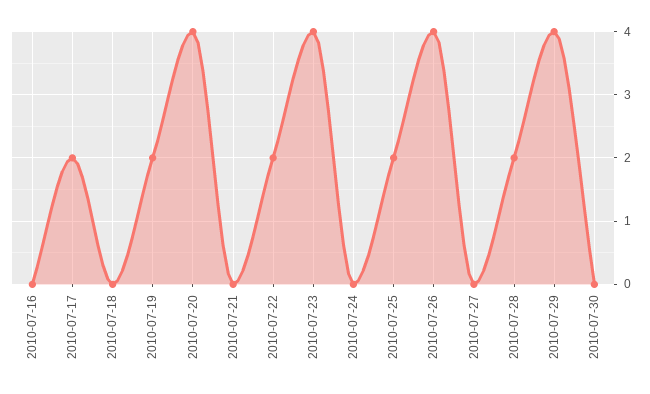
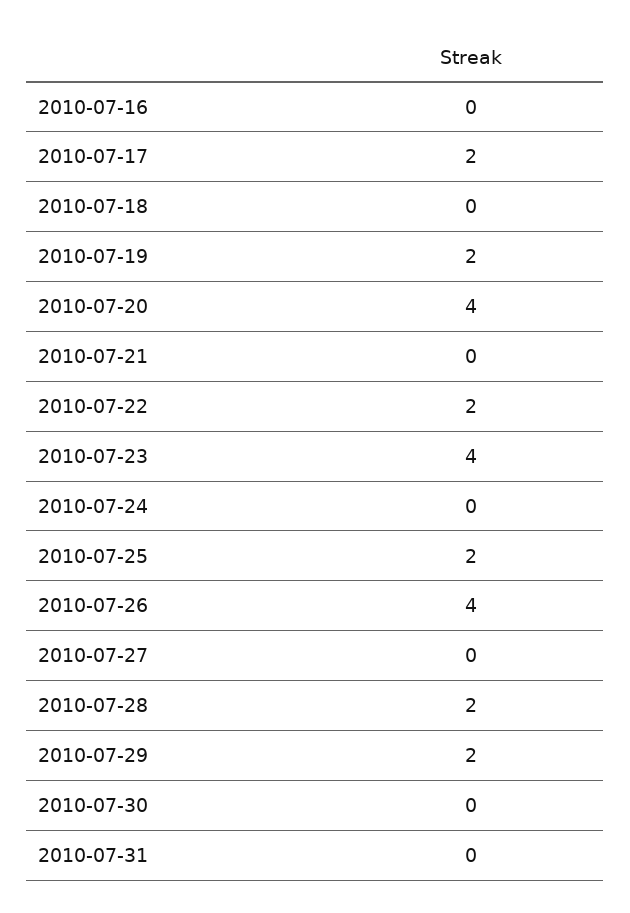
  {
    "2010-07-16": 0,
    "2010-07-17": 2,
    "2010-07-18": 0,
    "2010-07-19": 2,
    "2010-07-20": 4,
    "2010-07-21": 0,
    "2010-07-22": 2,
    "2010-07-23": 4,
    "2010-07-24": 0,
    "2010-07-25": 2,
    "2010-07-26": 4,
    "2010-07-27": 0,
    "2010-07-28": 2,
-   "2010-07-29": 4,
+   "2010-07-29": 2,
-   "2010-07-30": 0
+   "2010-07-30": 0,
+   "2010-07-31": 0
  }

